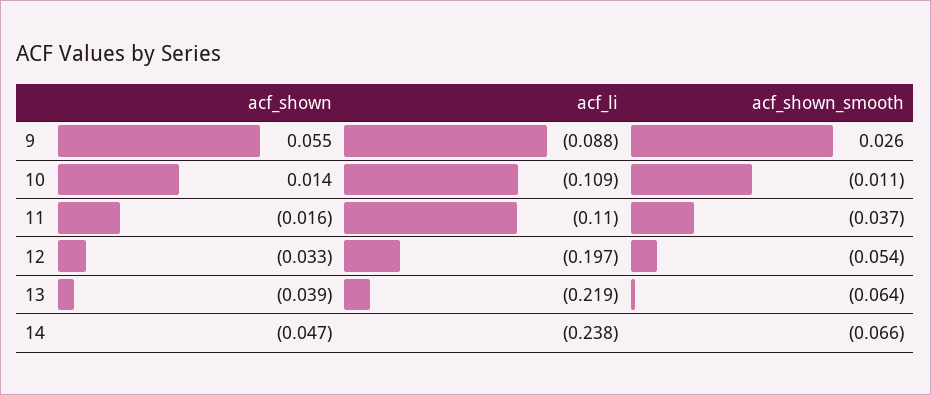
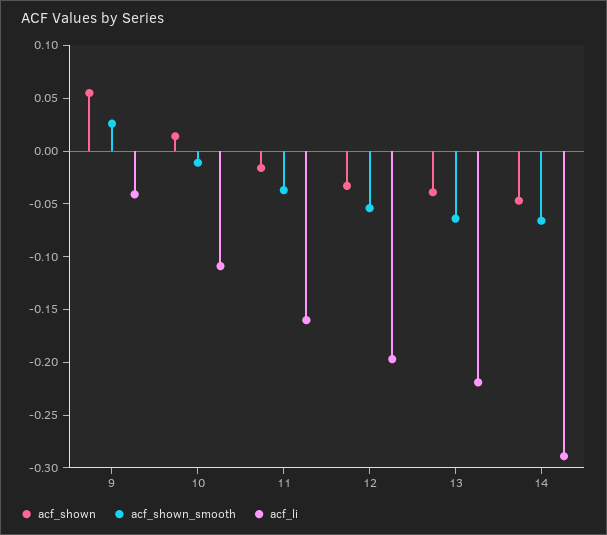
  {
    "acf_shown": {
      "9": 0.055,
      "10": 0.014,
      "11": -0.016,
      "12": -0.033,
      "13": -0.039,
      "14": -0.047
    },
    "acf_li": {
-     "9": -0.088,
+     "9": -0.04,
      "10": -0.109,
-     "11": -0.11,
+     "11": -0.16,
      "12": -0.197,
      "13": -0.219,
-     "14": -0.238
+     "14": -0.29
    },
    "acf_shown_smooth": {
      "9": 0.026,
      "10": -0.011,
      "11": -0.037,
      "12": -0.054,
      "13": -0.064,
      "14": -0.066
    }
  }

